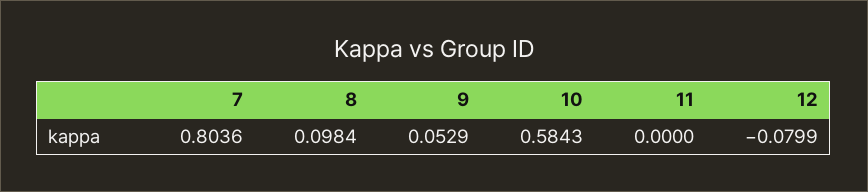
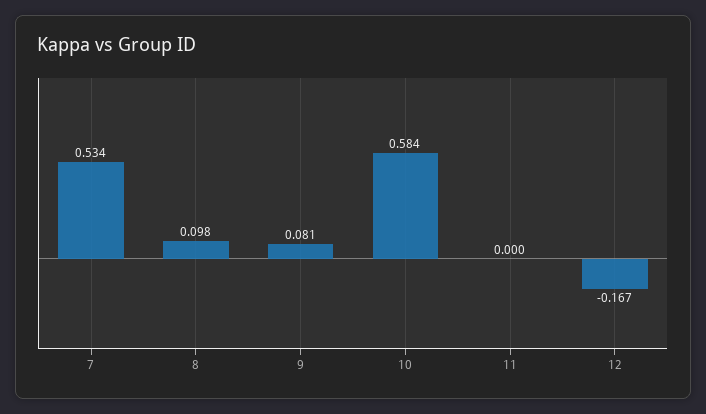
  {
-   "7": 0.8036,
+   "7": 0.534,
    "8": 0.0984,
-   "9": 0.0529,
+   "9": 0.081,
    "10": 0.5843,
    "11": 0,
-   "12": -0.0799
+   "12": -0.167
  }

